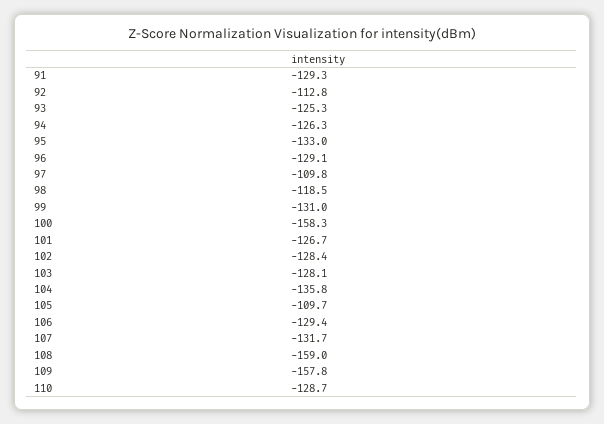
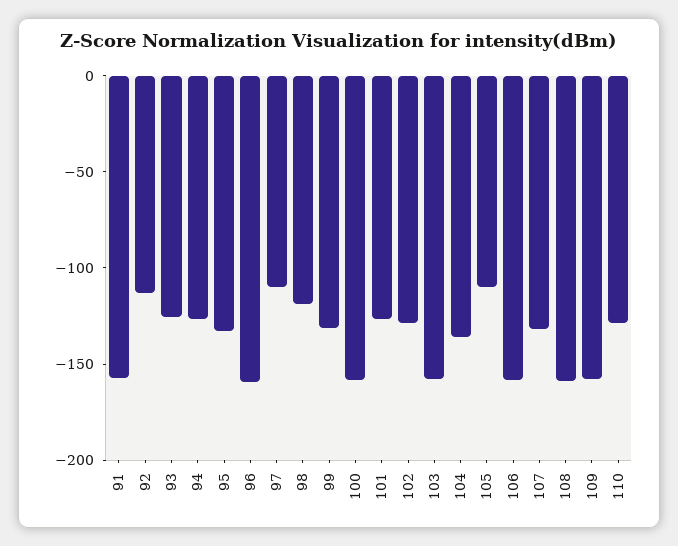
  {
-   "91": -129.3,
+   "91": -160,
    "92": -112.8,
    "93": -125.3,
    "94": -126.3,
    "95": -133,
-   "96": -129.1,
+   "96": -160,
    "97": -109.8,
    "98": -118.5,
    "99": -131,
    "100": -158.3,
    "101": -126.7,
    "102": -128.4,
-   "103": -128.1,
+   "103": -160,
    "104": -135.8,
    "105": -109.7,
-   "106": -129.4,
+   "106": -160,
    "107": -131.7,
    "108": -159,
    "109": -157.8,
    "110": -128.7
  }

